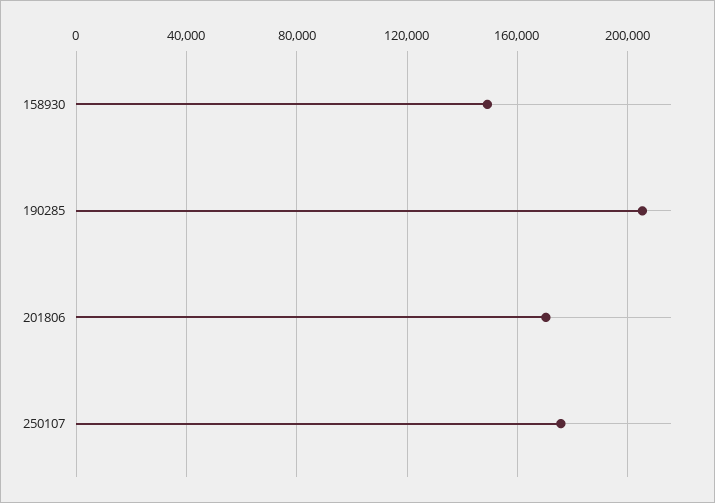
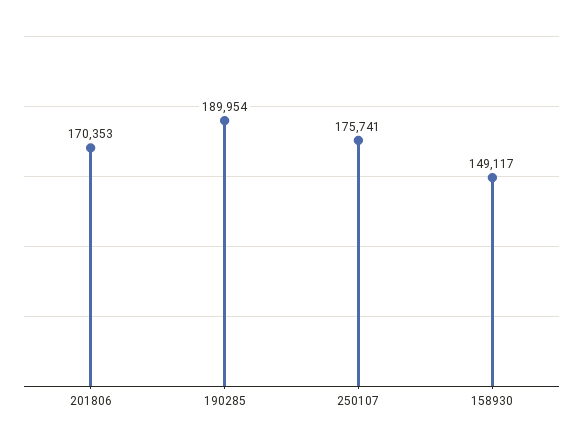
  {
    "158930": 149117,
-   "190285": 205000,
+   "190285": 189954,
    "201806": 170353,
    "250107": 175741
  }

